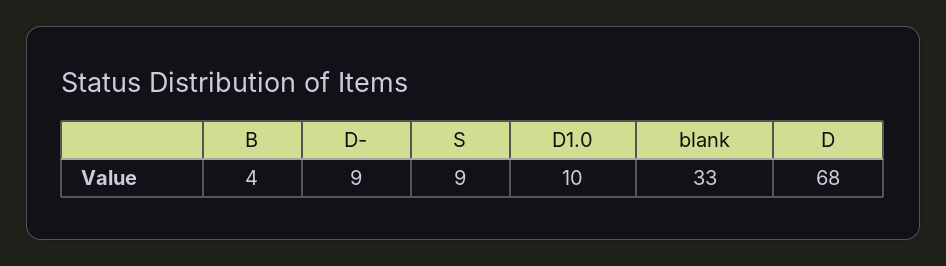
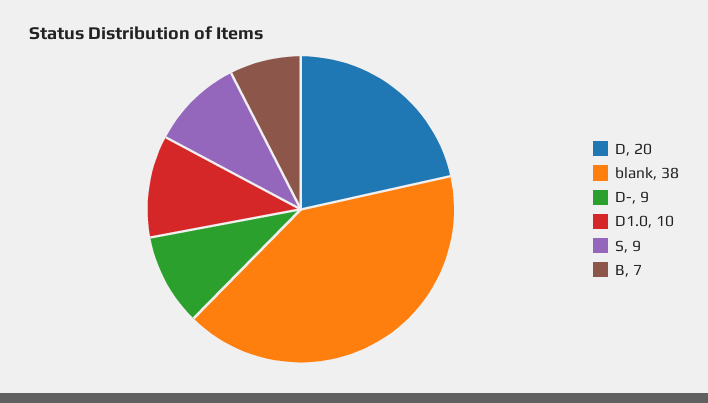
  {
-   "B": 4,
+   "B": 7,
    "D-": 9,
    "S": 9,
    "D1.0": 10,
-   "blank": 33,
+   "blank": 38,
-   "D": 68
+   "D": 20
  }

